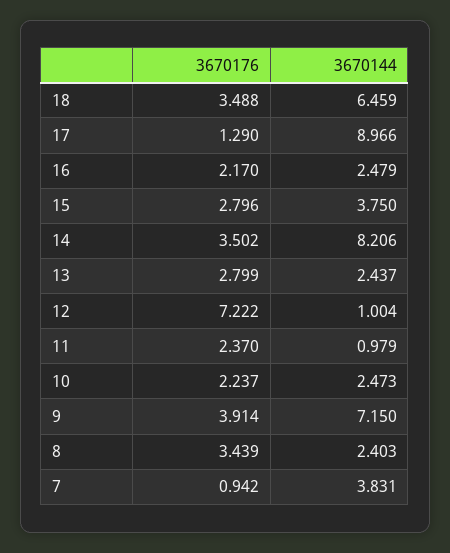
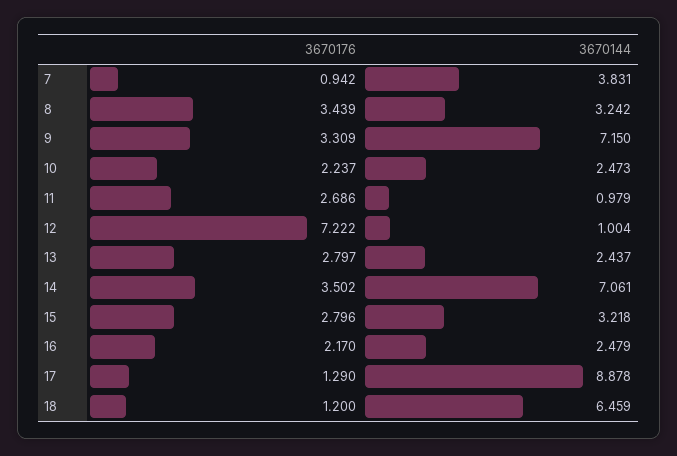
  {
    "3670176": {
-     "18": 3.488,
+     "18": 1.2,
      "17": 1.29,
      "16": 2.17,
      "15": 2.796,
      "14": 3.502,
-     "13": 2.799,
+     "13": 2.797,
      "12": 7.222,
-     "11": 2.37,
+     "11": 2.686,
      "10": 2.237,
-     "9": 3.914,
+     "9": 3.309,
      "8": 3.439,
      "7": 0.942
    },
    "3670144": {
      "18": 6.459,
-     "17": 8.966,
+     "17": 8.878,
      "16": 2.479,
-     "15": 3.75,
+     "15": 3.218,
-     "14": 8.206,
+     "14": 7.061,
      "13": 2.437,
      "12": 1.004,
      "11": 0.979,
      "10": 2.473,
      "9": 7.15,
-     "8": 2.403,
+     "8": 3.242,
      "7": 3.831
    }
  }

